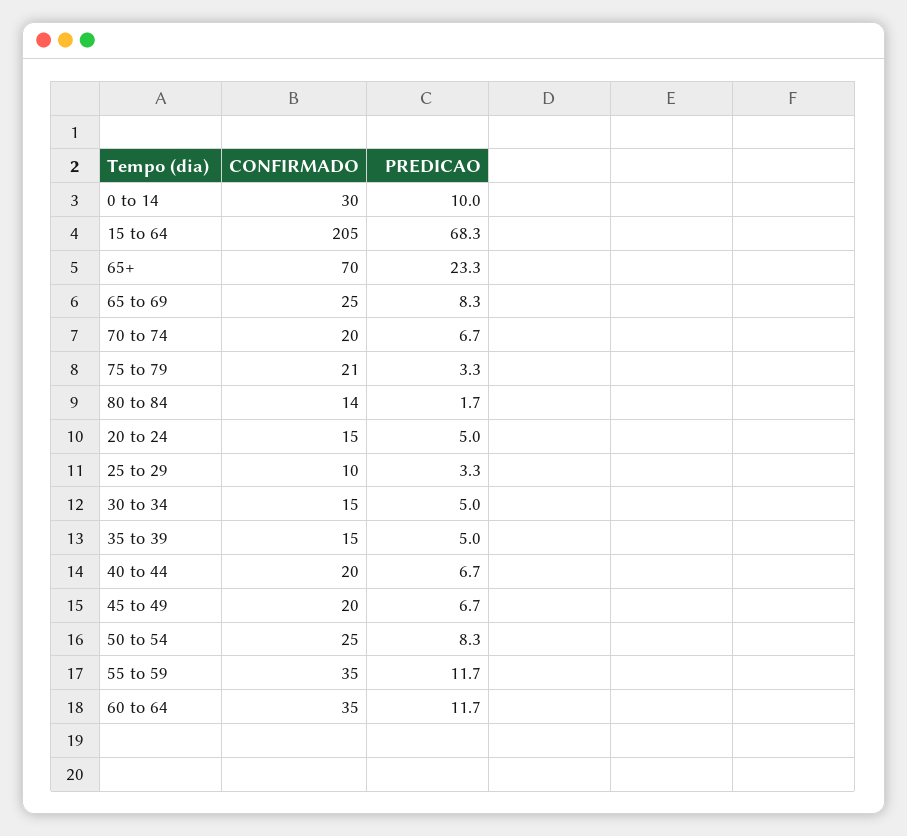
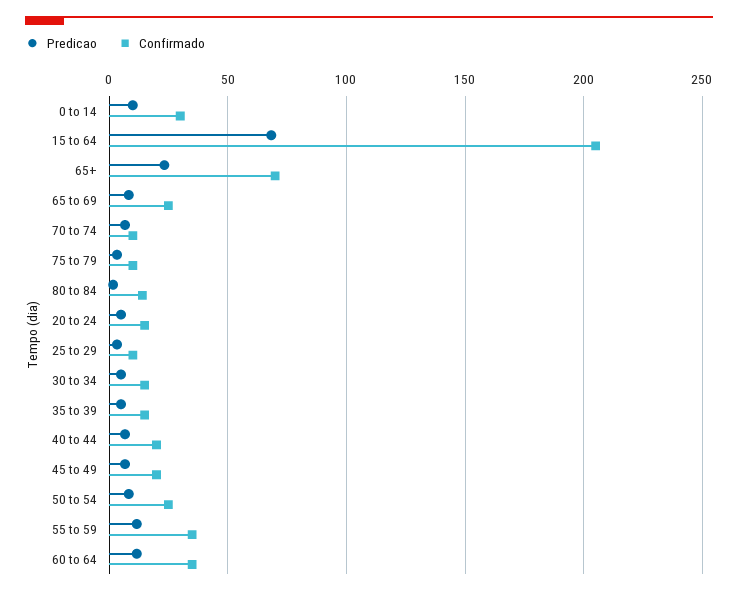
  {
    "CONFIRMADO": {
      "0 to 14": 30,
      "15 to 64": 205,
      "65+": 70,
      "65 to 69": 25,
-     "70 to 74": 20,
+     "70 to 74": 10,
-     "75 to 79": 21,
+     "75 to 79": 10,
      "80 to 84": 14,
      "20 to 24": 15,
      "25 to 29": 10,
      "30 to 34": 15,
      "35 to 39": 15,
      "40 to 44": 20,
      "45 to 49": 20,
      "50 to 54": 25,
      "55 to 59": 35,
      "60 to 64": 35
    },
    "PREDICAO": {
      "0 to 14": 10,
      "15 to 64": 68.3,
      "65+": 23.3,
      "65 to 69": 8.3,
      "70 to 74": 6.7,
      "75 to 79": 3.3,
      "80 to 84": 1.7,
      "20 to 24": 5,
      "25 to 29": 3.3,
      "30 to 34": 5,
      "35 to 39": 5,
      "40 to 44": 6.7,
      "45 to 49": 6.7,
      "50 to 54": 8.3,
      "55 to 59": 11.7,
      "60 to 64": 11.7
    }
  }

